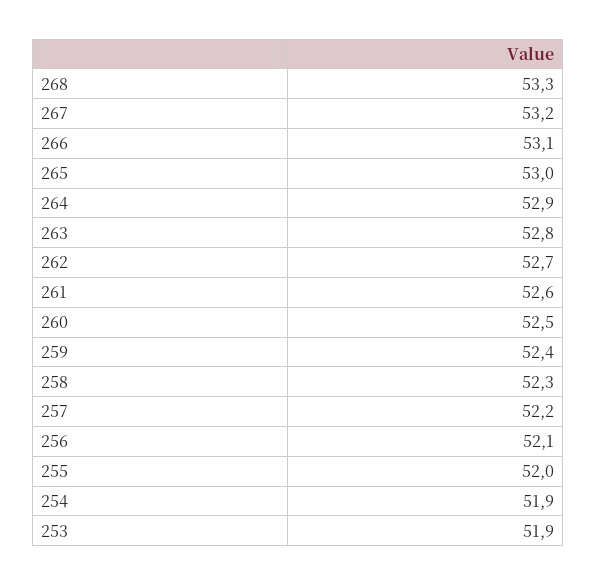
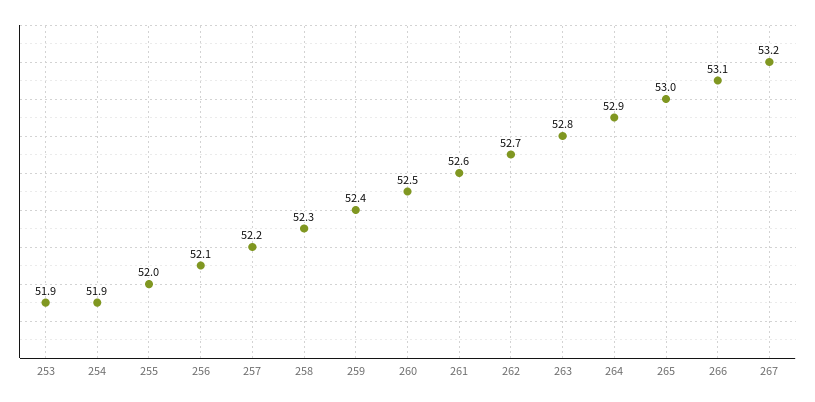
  {
-   "268": 53.3,
    "267": 53.2,
    "266": 53.1,
    "265": 53,
    "264": 52.9,
    "263": 52.8,
    "262": 52.7,
    "261": 52.6,
    "260": 52.5,
    "259": 52.4,
    "258": 52.3,
    "257": 52.2,
    "256": 52.1,
    "255": 52,
    "254": 51.9,
    "253": 51.9
  }

